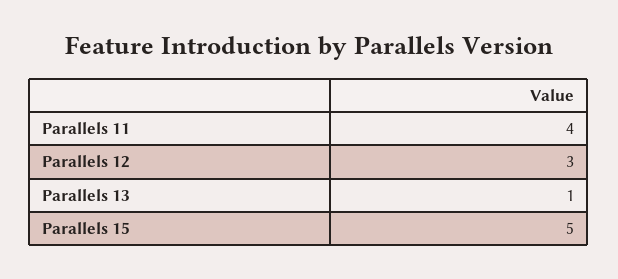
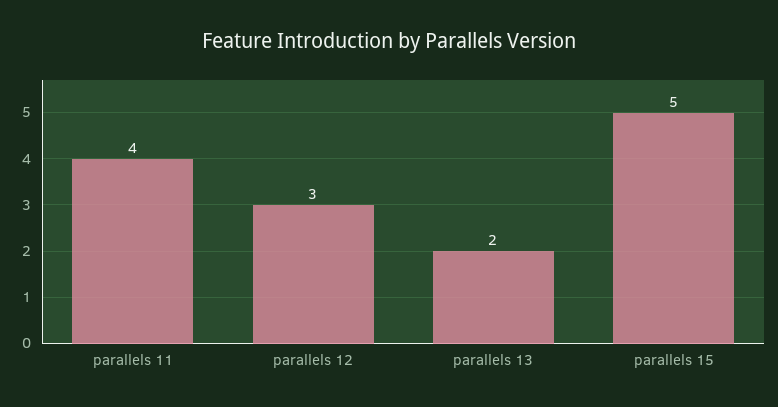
  {
    "Parallels 11": 4,
    "Parallels 12": 3,
-   "Parallels 13": 1,
+   "Parallels 13": 2,
    "Parallels 15": 5
  }

